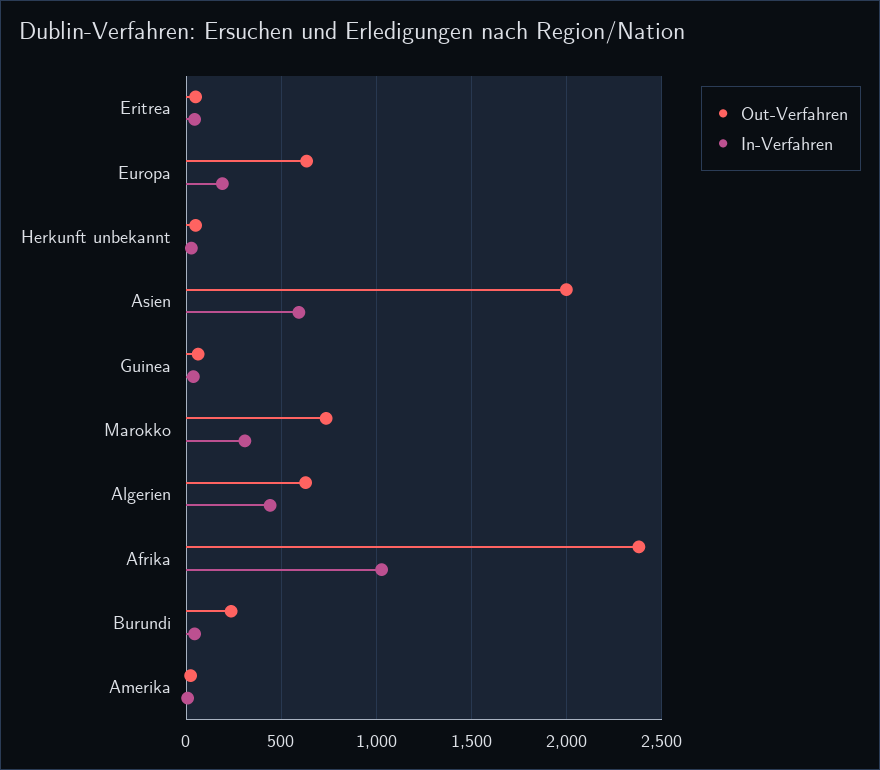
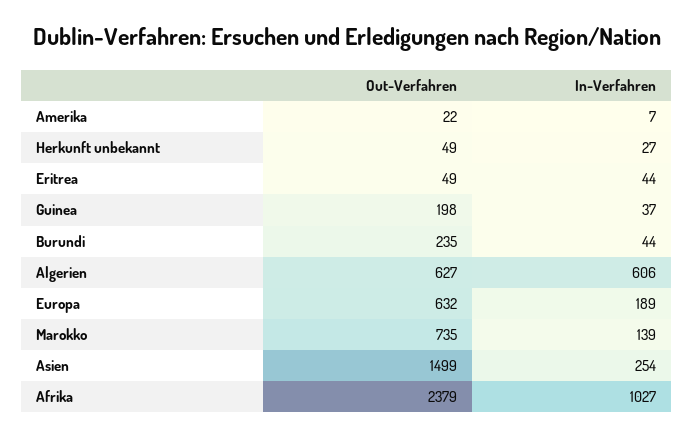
  {
    "Out-Verfahren": {
      "Eritrea": 49,
      "Europa": 632,
      "Herkunft unbekannt": 49,
-     "Asien": 2000,
+     "Asien": 1499,
-     "Guinea": 50,
+     "Guinea": 198,
      "Marokko": 735,
      "Algerien": 627,
      "Afrika": 2379,
      "Burundi": 235,
      "Amerika": 22
    },
    "In-Verfahren": {
      "Eritrea": 44,
      "Europa": 189,
      "Herkunft unbekannt": 27,
-     "Asien": 600,
+     "Asien": 254,
      "Guinea": 37,
-     "Marokko": 300,
+     "Marokko": 139,
-     "Algerien": 450,
+     "Algerien": 606,
      "Afrika": 1027,
      "Burundi": 44,
      "Amerika": 7
    }
  }

